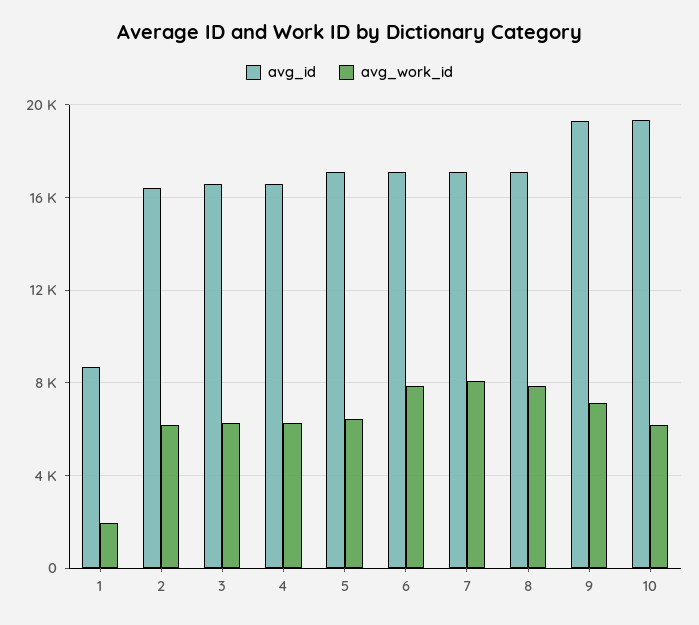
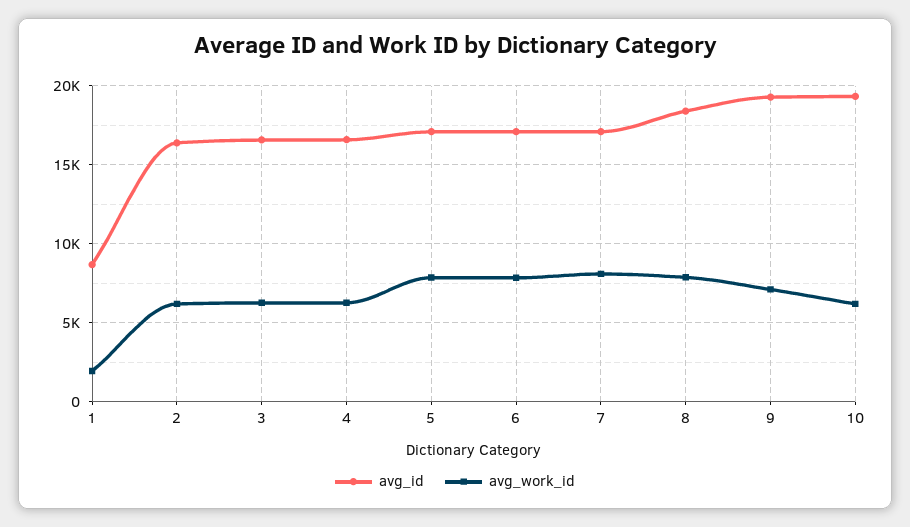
  {
    "avg_id": {
      "1": 8500,
      "2": 16500,
      "3": 16500,
      "4": 16500,
      "5": 17000,
      "6": 17000,
      "7": 17000,
-     "8": 17000,
+     "8": 18500,
      "9": 19500,
      "10": 19500
    },
    "avg_work_id": {
      "1": 2000,
      "2": 6000,
      "3": 6500,
      "4": 6500,
-     "5": 6500,
+     "5": 8000,
      "6": 8000,
      "7": 8000,
      "8": 8000,
      "9": 7000,
      "10": 6000
    }
  }

